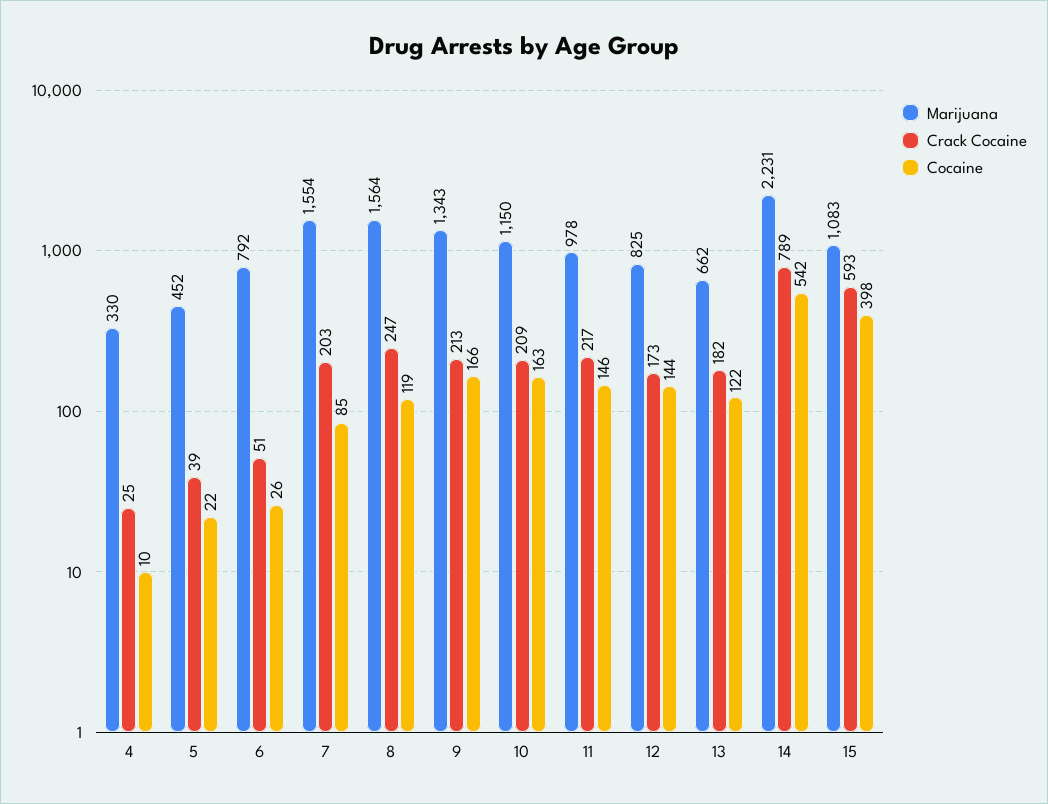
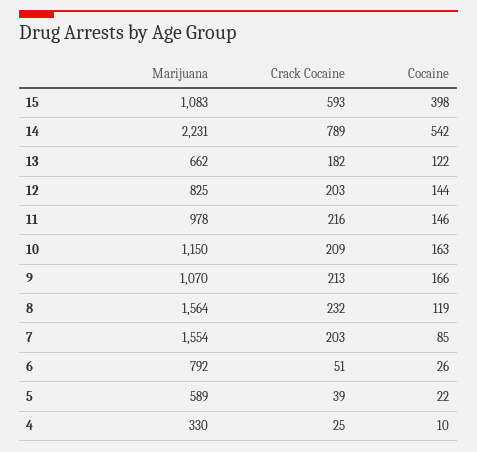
  {
    "Marijuana": {
      "4": 330,
-     "5": 452,
+     "5": 589,
      "6": 792,
      "7": 1554,
      "8": 1564,
-     "9": 1343,
+     "9": 1070,
      "10": 1150,
      "11": 978,
      "12": 825,
      "13": 662,
      "14": 2231,
      "15": 1083
    },
    "Crack Cocaine": {
      "4": 25,
      "5": 39,
      "6": 51,
      "7": 203,
-     "8": 247,
+     "8": 232,
      "9": 213,
      "10": 209,
-     "11": 217,
+     "11": 216,
-     "12": 173,
+     "12": 203,
      "13": 182,
      "14": 789,
      "15": 593
    },
    "Cocaine": {
      "4": 10,
      "5": 22,
      "6": 26,
      "7": 85,
      "8": 119,
      "9": 166,
      "10": 163,
      "11": 146,
      "12": 144,
      "13": 122,
      "14": 542,
      "15": 398
    }
  }

